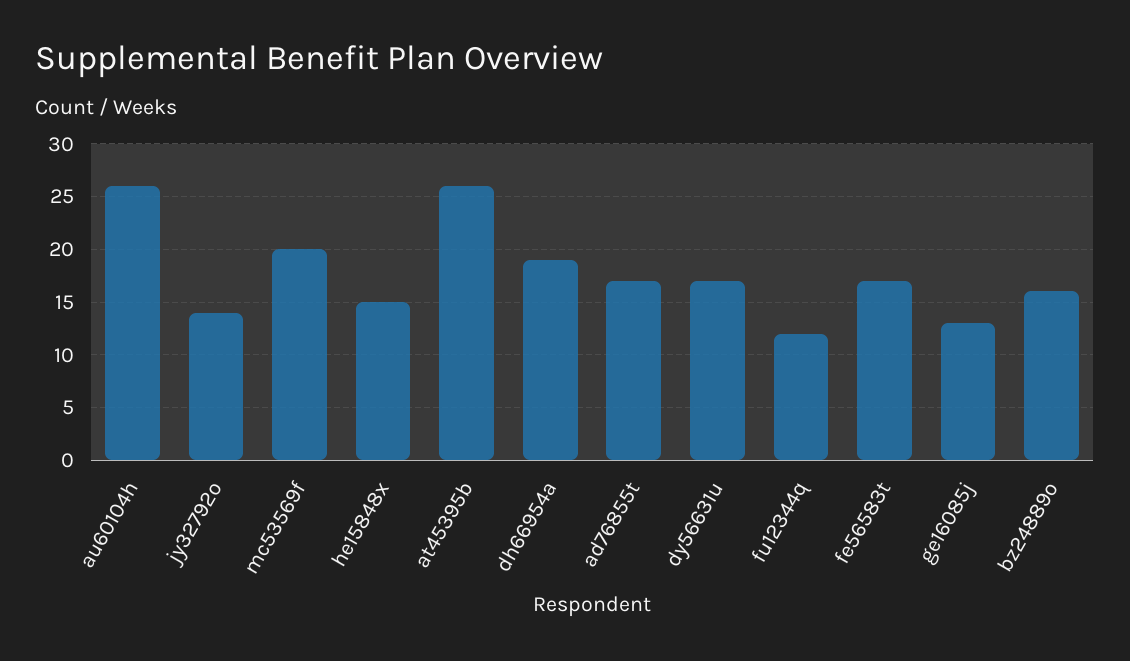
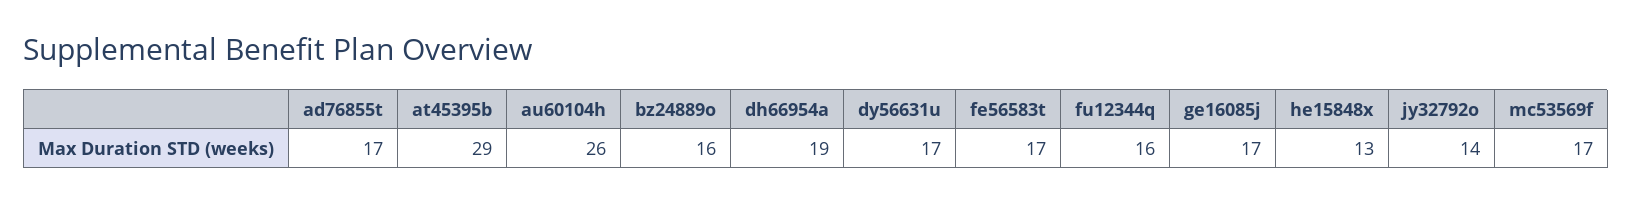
  {
    "au60104h": 26,
    "jy32792o": 14,
-   "mc53569f": 20,
+   "mc53569f": 17,
-   "he15848x": 15,
+   "he15848x": 13,
-   "at45395b": 26,
+   "at45395b": 29,
    "dh66954a": 19,
    "ad76855t": 17,
    "dy56631u": 17,
-   "fu12344q": 12,
+   "fu12344q": 16,
    "fe56583t": 17,
-   "ge16085j": 13,
+   "ge16085j": 17,
    "bz24889o": 16
  }

